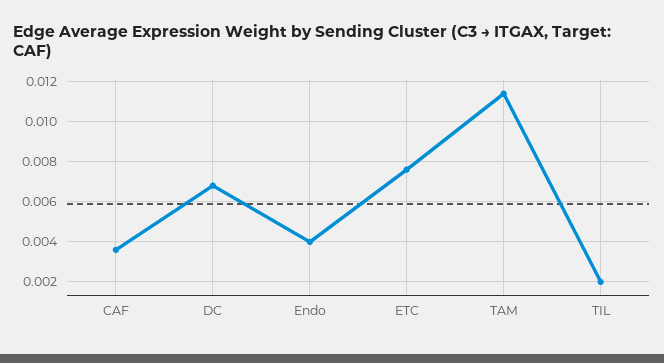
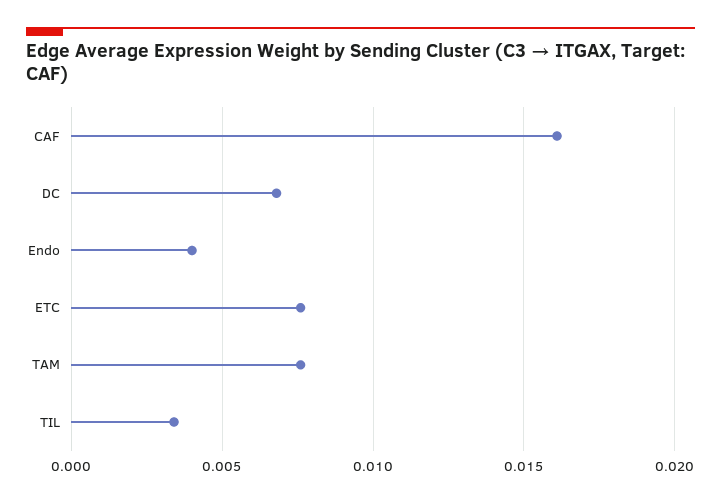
  {
-   "CAF": 0.0035,
+   "CAF": 0.016,
    "DC": 0.007,
    "Endo": 0.004,
    "ETC": 0.0075,
-   "TAM": 0.0115,
+   "TAM": 0.0075,
-   "TIL": 0.002
+   "TIL": 0.0035
  }

